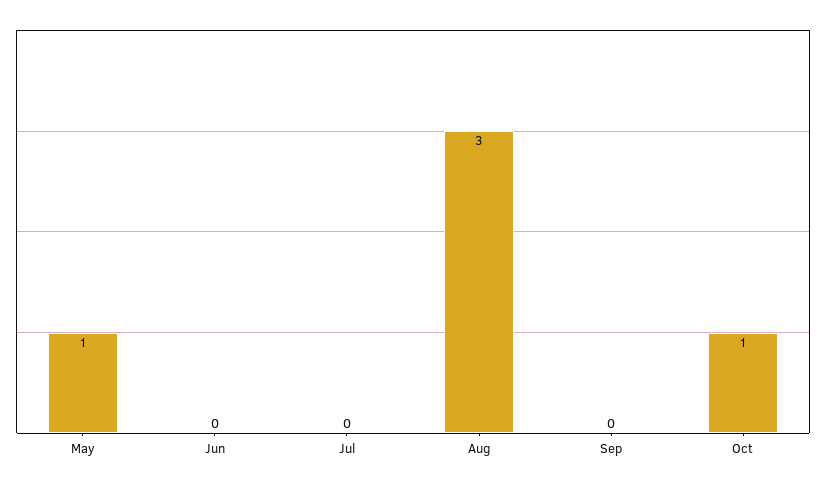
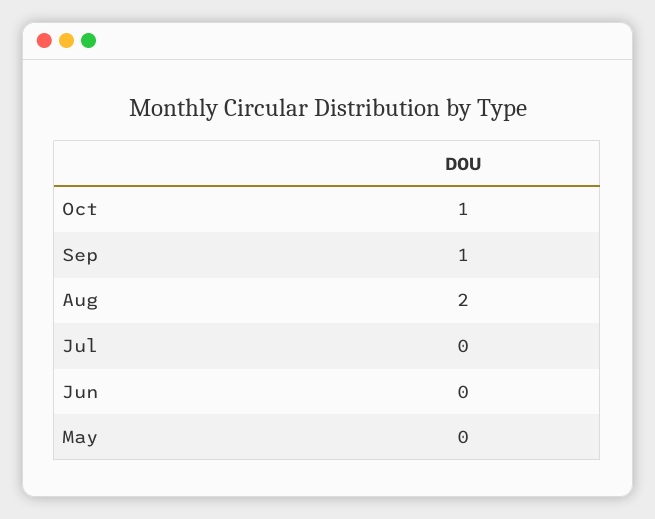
  {
-   "May": 1,
+   "May": 0,
    "Jun": 0,
    "Jul": 0,
-   "Aug": 3,
+   "Aug": 2,
-   "Sep": 0,
+   "Sep": 1,
    "Oct": 1
  }

